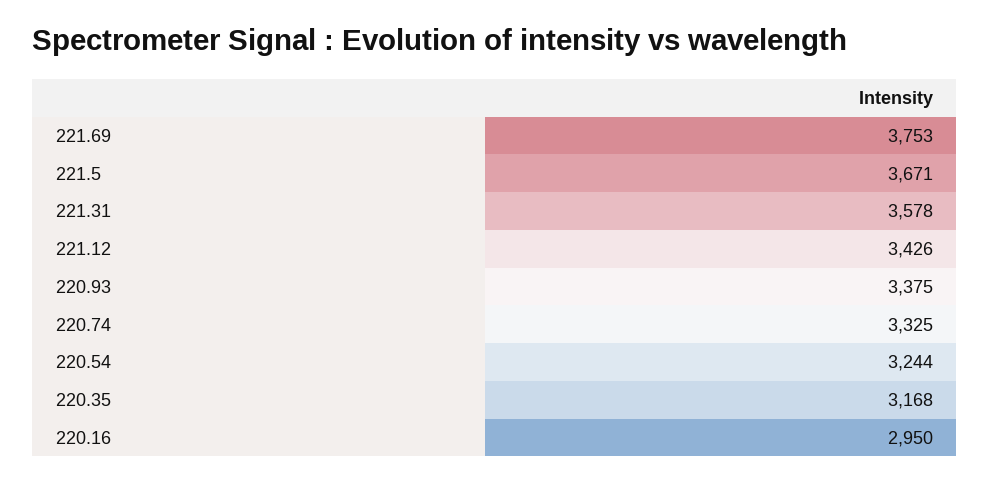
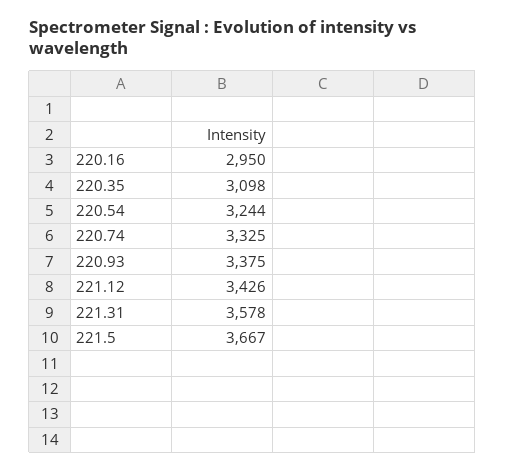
  {
-   "221.69": 3753,
-   "221.5": 3671,
+   "221.5": 3667,
    "221.31": 3578,
    "221.12": 3426,
    "220.93": 3375,
    "220.74": 3325,
    "220.54": 3244,
-   "220.35": 3168,
+   "220.35": 3098,
    "220.16": 2950
  }

